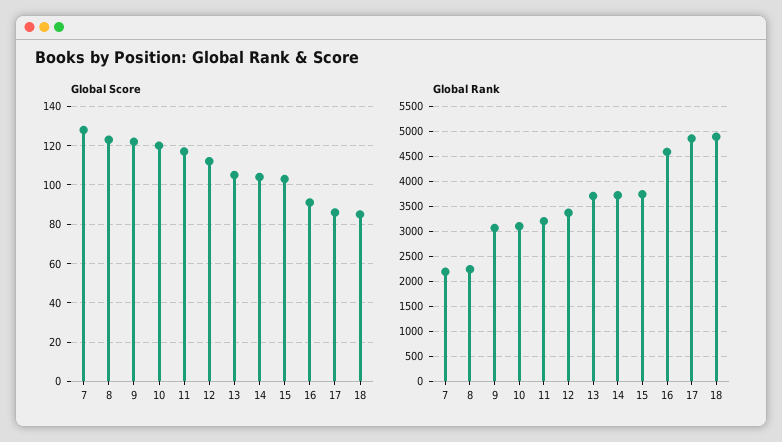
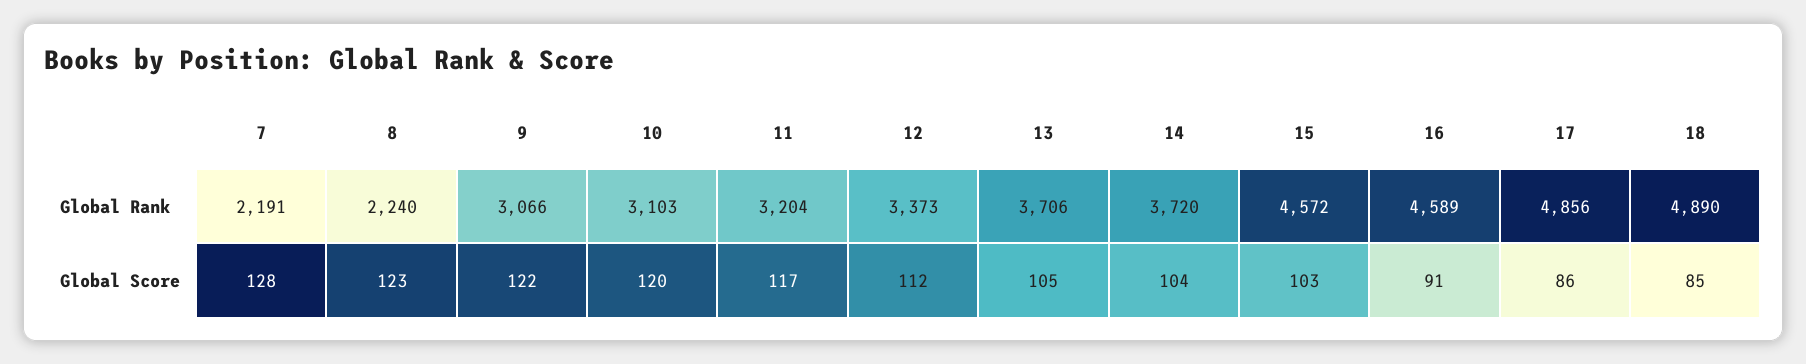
  {
    "Global Score": {
      "7": 128,
      "8": 123,
      "9": 122,
      "10": 120,
      "11": 117,
      "12": 112,
      "13": 105,
      "14": 104,
      "15": 103,
      "16": 91,
      "17": 86,
      "18": 85
    },
    "Global Rank": {
      "7": 2191,
      "8": 2240,
      "9": 3066,
      "10": 3103,
      "11": 3204,
      "12": 3373,
      "13": 3706,
      "14": 3720,
-     "15": 3750,
+     "15": 4572,
      "16": 4589,
      "17": 4856,
      "18": 4890
    }
  }

